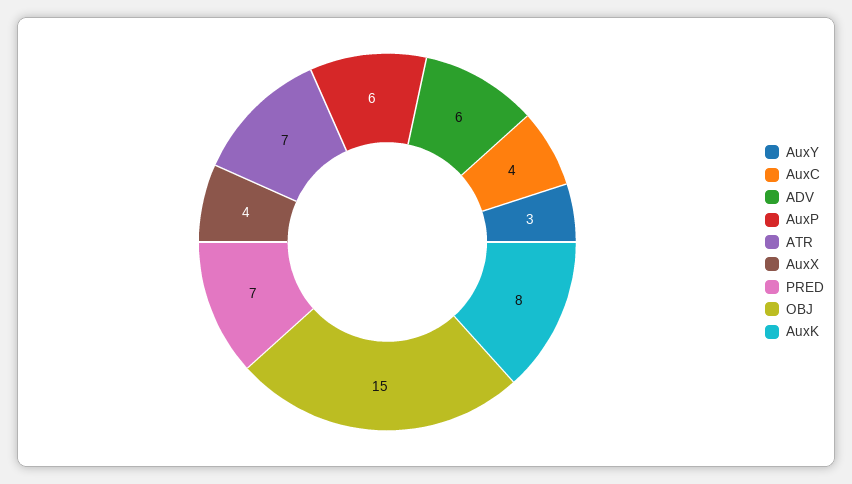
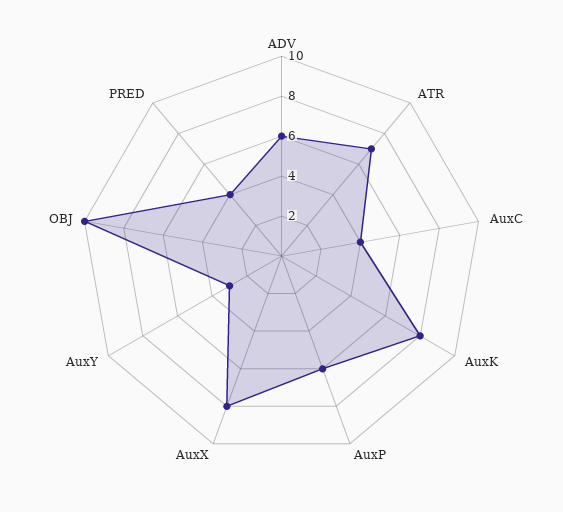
  {
    "AuxY": 3,
    "AuxC": 4,
    "ADV": 6,
    "AuxP": 6,
    "ATR": 7,
-   "AuxX": 4,
+   "AuxX": 8,
-   "PRED": 7,
+   "PRED": 4,
-   "OBJ": 15,
+   "OBJ": 10,
    "AuxK": 8
  }

